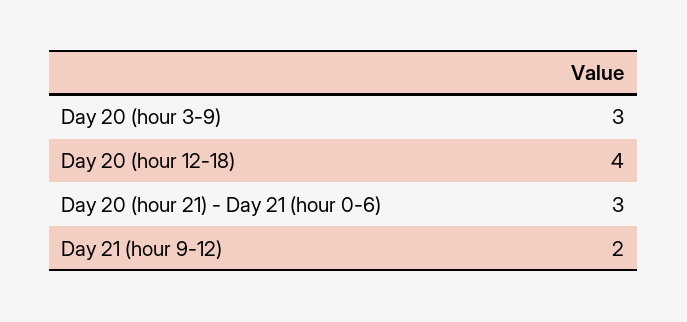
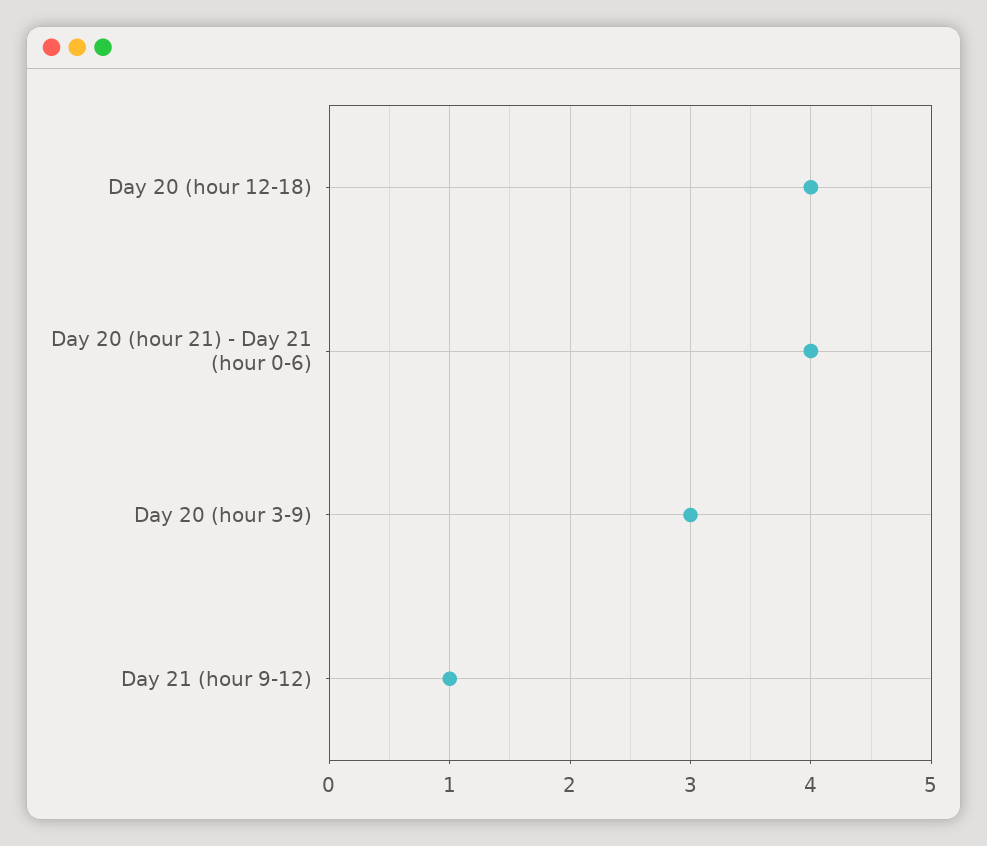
  {
    "Day 20 (hour 3-9)": 3,
    "Day 20 (hour 12-18)": 4,
-   "Day 20 (hour 21) - Day 21 (hour 0-6)": 3,
+   "Day 20 (hour 21) - Day 21 (hour 0-6)": 4,
-   "Day 21 (hour 9-12)": 2
+   "Day 21 (hour 9-12)": 1
  }

